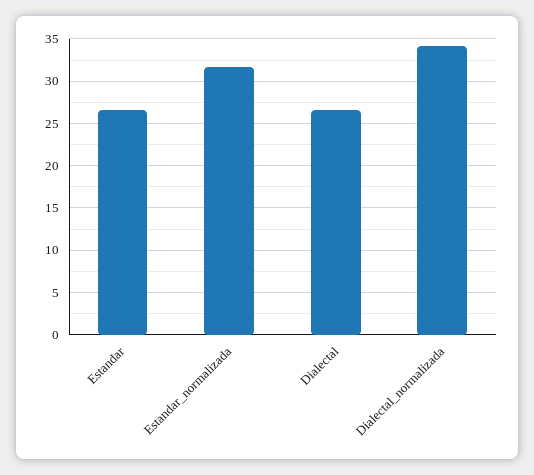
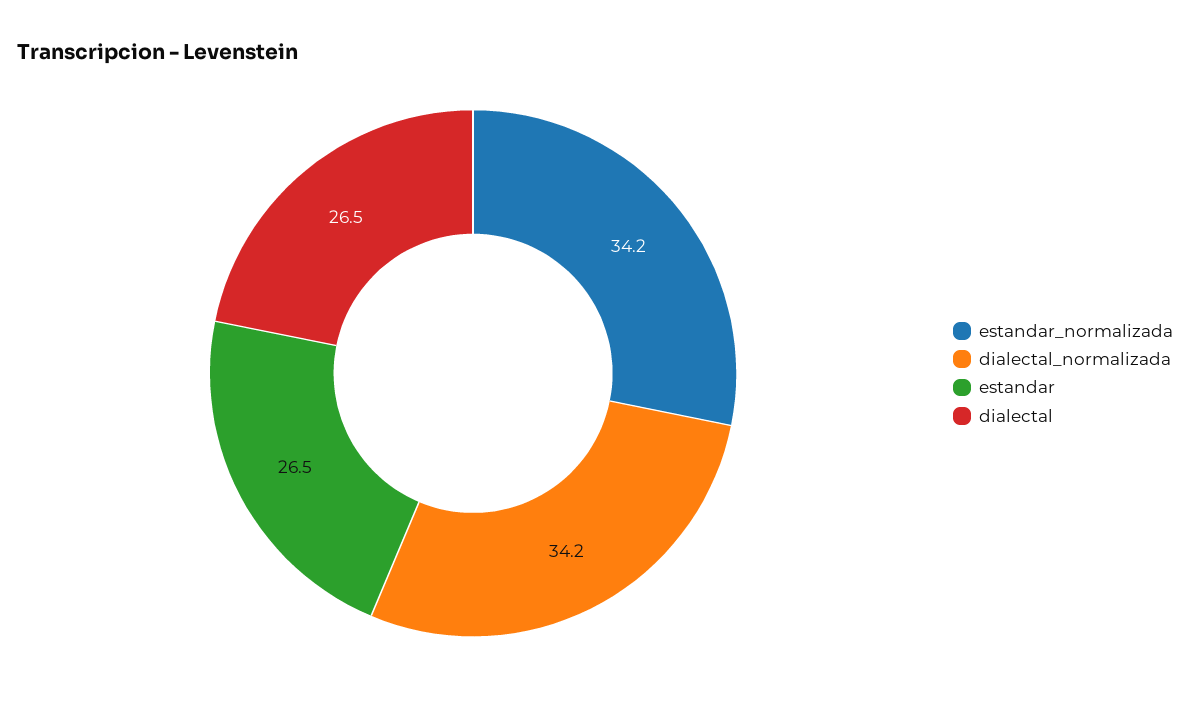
  {
    "Estandar": 26.5,
-   "Estandar_normalizada": 32,
+   "Estandar_normalizada": 34.2,
    "Dialectal": 26.5,
    "Dialectal_normalizada": 34.2
  }

